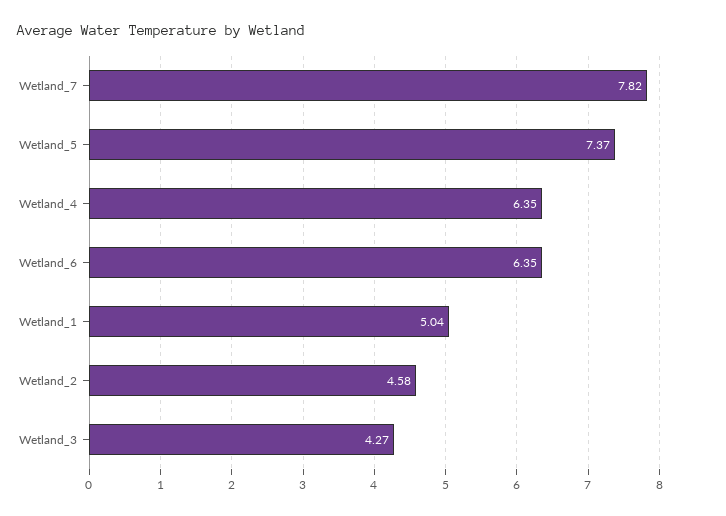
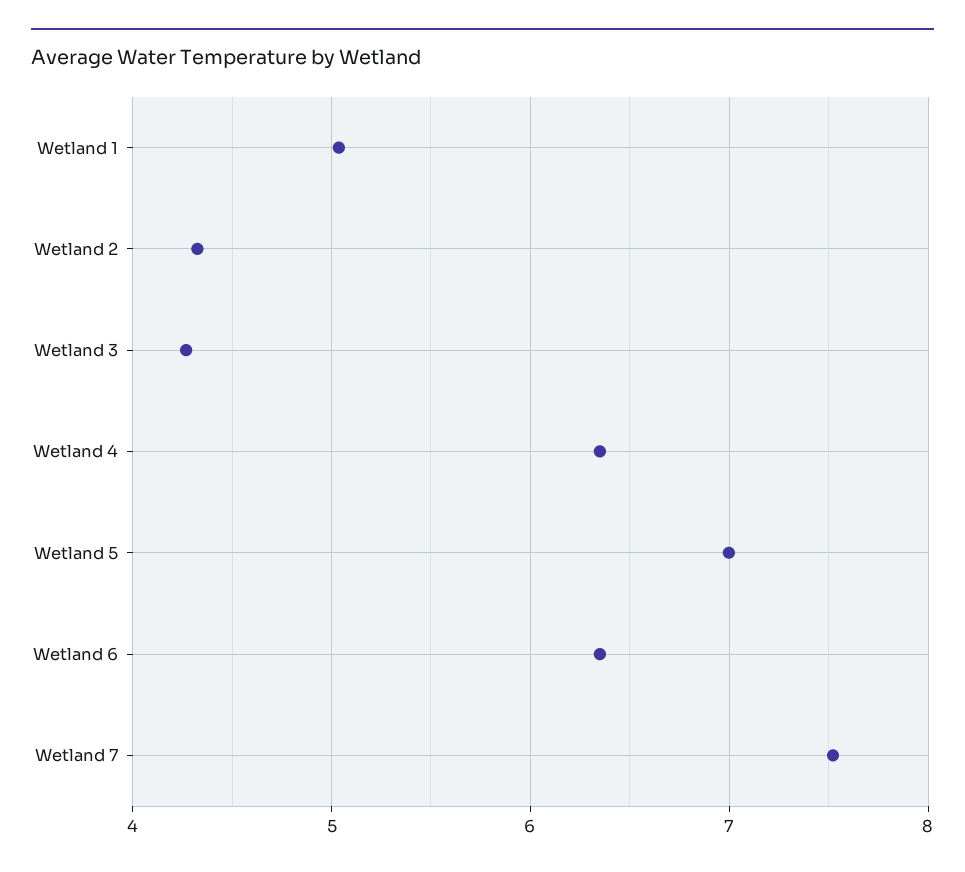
  {
-   "Wetland_7": 7.82,
+   "Wetland_7": 7.5,
-   "Wetland_5": 7.37,
+   "Wetland_5": 7,
    "Wetland_4": 6.35,
    "Wetland_6": 6.35,
    "Wetland_1": 5.04,
-   "Wetland_2": 4.58,
+   "Wetland_2": 4.3,
    "Wetland_3": 4.27
  }

